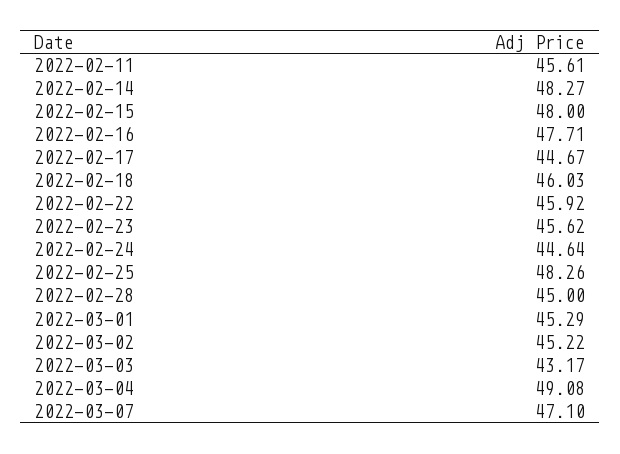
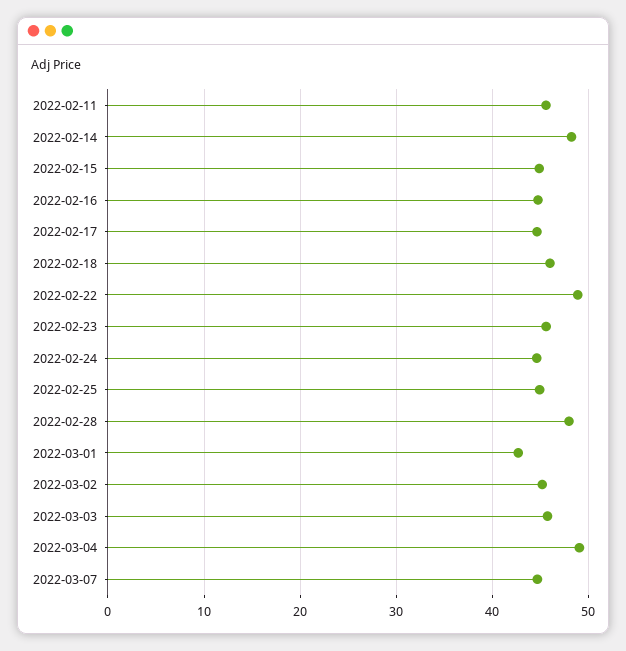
  {
    "2022-02-11": 45.61,
    "2022-02-14": 48.27,
-   "2022-02-15": 48,
+   "2022-02-15": 45,
-   "2022-02-16": 47.71,
+   "2022-02-16": 45,
    "2022-02-17": 44.67,
    "2022-02-18": 46.03,
-   "2022-02-22": 45.92,
+   "2022-02-22": 49,
    "2022-02-23": 45.62,
    "2022-02-24": 44.64,
-   "2022-02-25": 48.26,
+   "2022-02-25": 45,
-   "2022-02-28": 45,
+   "2022-02-28": 48,
-   "2022-03-01": 45.29,
+   "2022-03-01": 43,
    "2022-03-02": 45.22,
-   "2022-03-03": 43.17,
+   "2022-03-03": 46,
    "2022-03-04": 49.08,
-   "2022-03-07": 47.1
+   "2022-03-07": 45
  }

